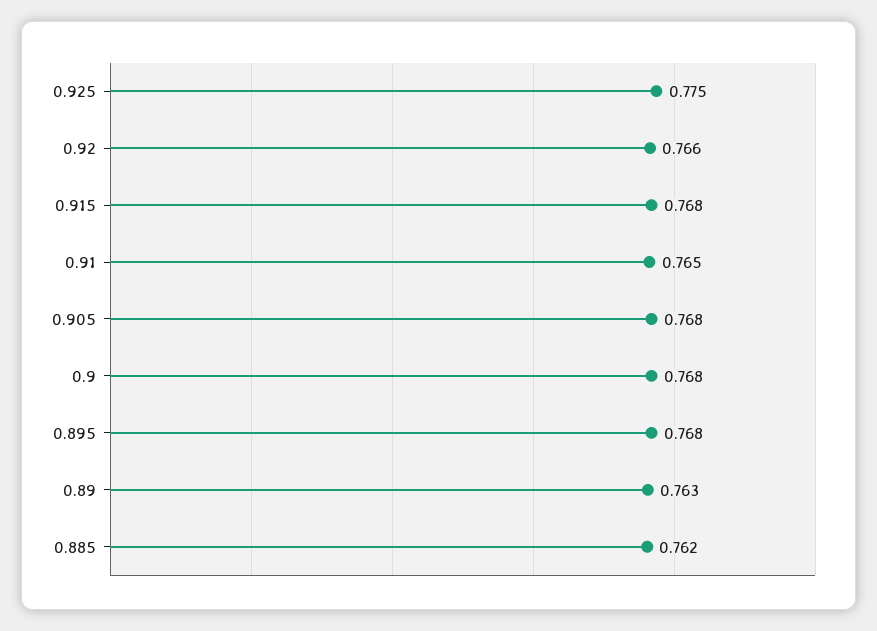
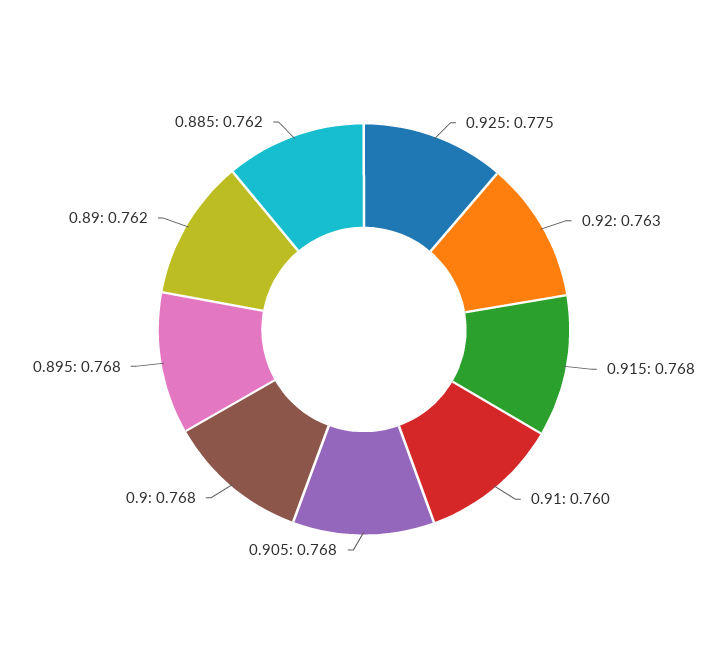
  {
    "0.925": 0.775,
-   "0.92": 0.766,
+   "0.92": 0.763,
    "0.915": 0.768,
-   "0.91": 0.765,
+   "0.91": 0.76,
    "0.905": 0.768,
    "0.9": 0.768,
    "0.895": 0.768,
-   "0.89": 0.763,
+   "0.89": 0.762,
    "0.885": 0.762
  }

